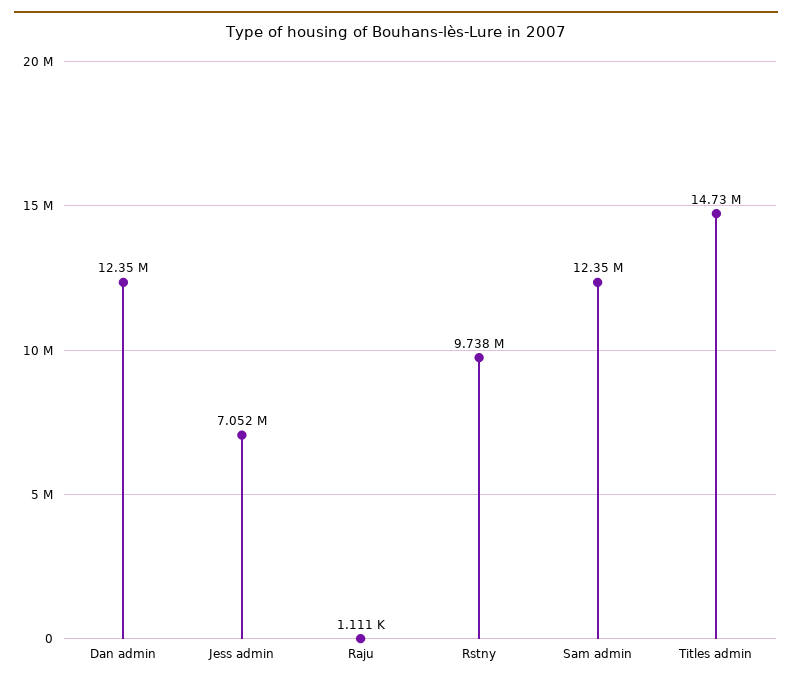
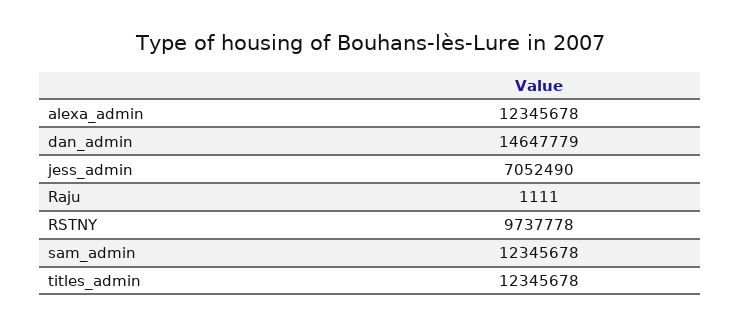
  {
-   "Dan admin": 12350000,
+   "Dan admin": 14647779,
    "Jess admin": 7052490,
    "Raju": 1111,
    "Rstny": 9737778,
    "Sam admin": 12345678,
-   "Titles admin": 14730000
+   "Titles admin": 12345678,
+   "alexa_admin": 12345678
  }

